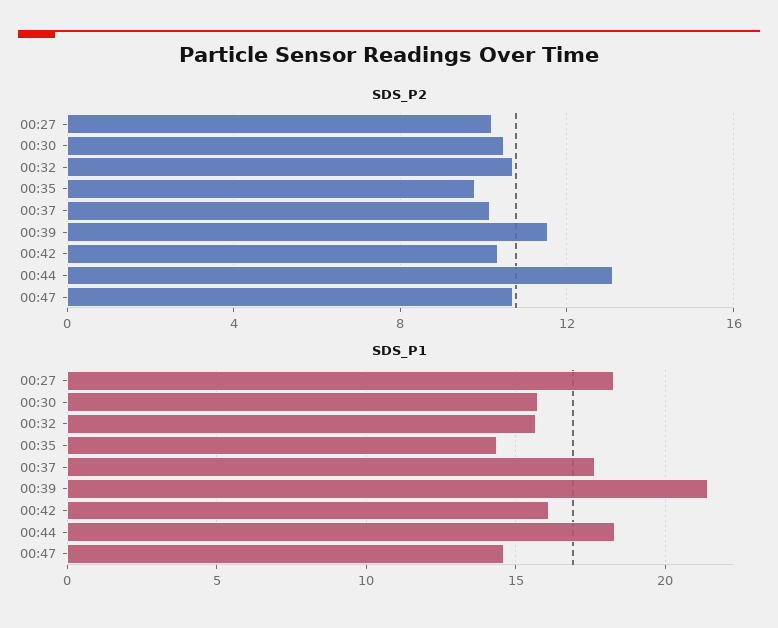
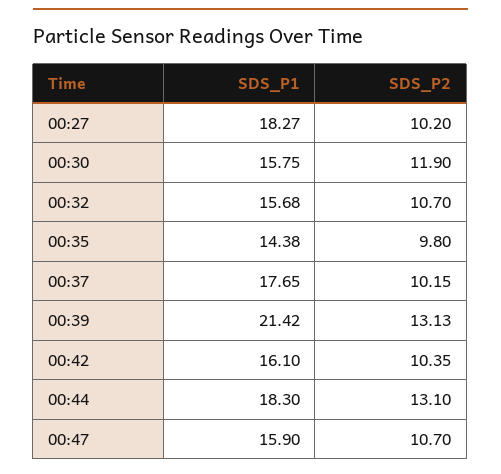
  {
    "SDS_P2": {
      "00:27": 10.2,
-     "00:30": 10.5,
+     "00:30": 11.9,
      "00:32": 10.7,
      "00:35": 9.8,
      "00:37": 10.15,
-     "00:39": 11.5,
+     "00:39": 13.13,
      "00:42": 10.35,
      "00:44": 13.1,
      "00:47": 10.7
    },
    "SDS_P1": {
      "00:27": 18.27,
      "00:30": 15.75,
      "00:32": 15.68,
      "00:35": 14.38,
      "00:37": 17.65,
      "00:39": 21.42,
      "00:42": 16.1,
      "00:44": 18.3,
-     "00:47": 14.5
+     "00:47": 15.9
    }
  }

